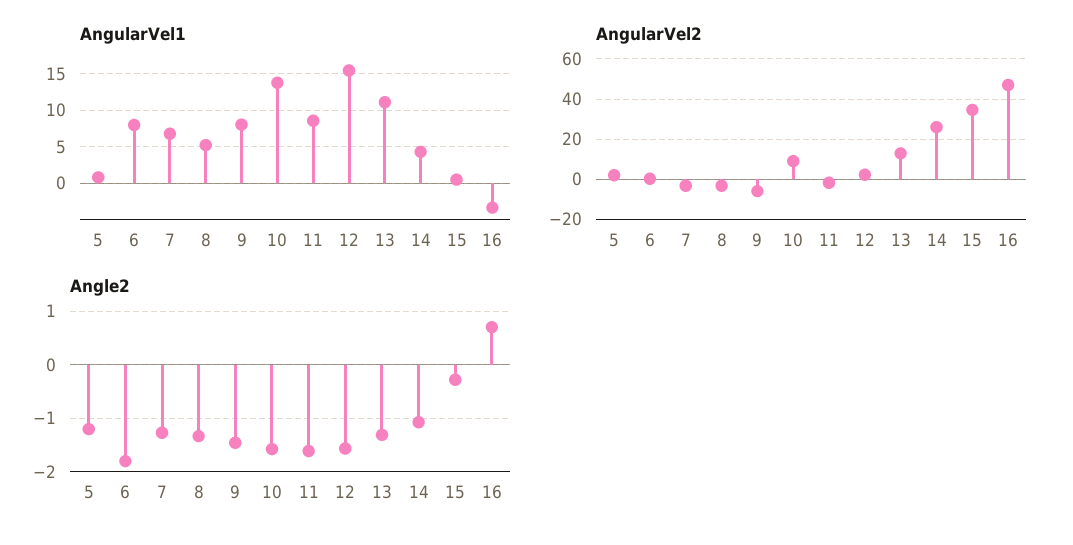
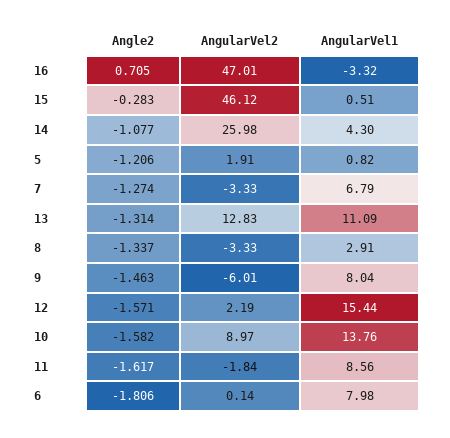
  {
    "AngularVel1": {
      "5": 0.82,
      "6": 7.98,
      "7": 6.79,
-     "8": 5,
+     "8": 2.91,
      "9": 8.04,
      "10": 13.76,
      "11": 8.56,
      "12": 15.44,
      "13": 11.09,
      "14": 4.3,
      "15": 0.51,
      "16": -3.32
    },
    "AngularVel2": {
      "5": 1.91,
      "6": 0.14,
      "7": -3.33,
      "8": -3.33,
      "9": -6.01,
      "10": 8.97,
      "11": -1.84,
      "12": 2.19,
      "13": 12.83,
      "14": 25.98,
-     "15": 35,
+     "15": 46.12,
      "16": 47.01
    },
    "Angle2": {
      "5": -1.206,
      "6": -1.806,
      "7": -1.274,
      "8": -1.337,
      "9": -1.463,
      "10": -1.582,
      "11": -1.617,
      "12": -1.571,
      "13": -1.314,
      "14": -1.077,
      "15": -0.283,
      "16": 0.705
    }
  }

